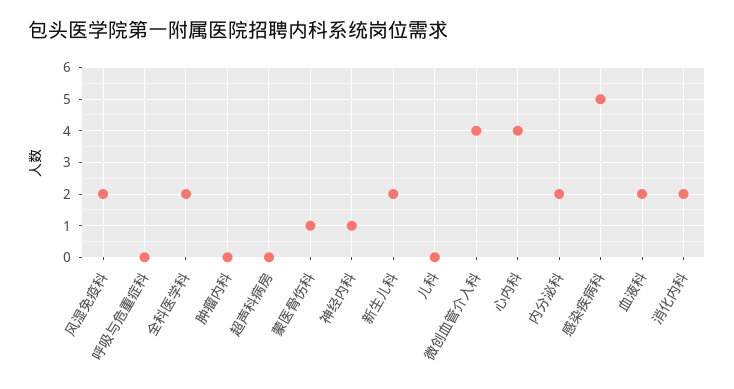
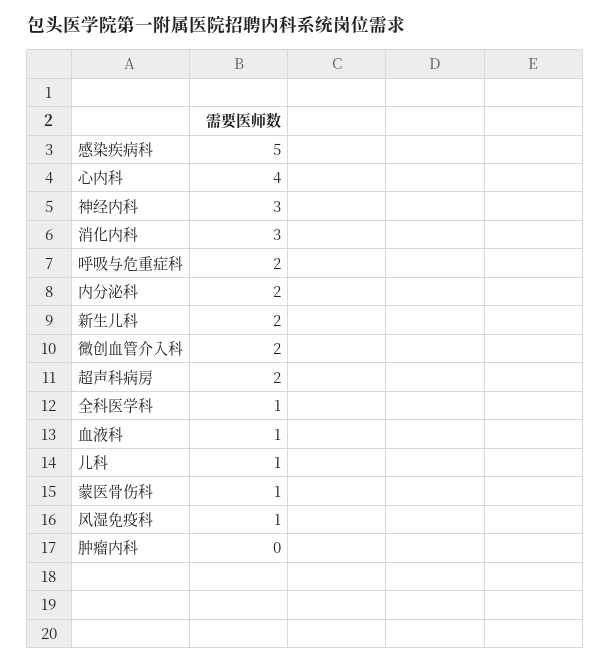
  {
-   "风湿免疫科": 2,
+   "风湿免疫科": 1,
-   "呼吸与危重症科": 0,
+   "呼吸与危重症科": 2,
-   "全科医学科": 2,
+   "全科医学科": 1,
    "肿瘤内科": 0,
-   "超声科病房": 0,
+   "超声科病房": 2,
    "蒙医骨伤科": 1,
-   "神经内科": 1,
+   "神经内科": 3,
    "新生儿科": 2,
-   "儿科": 0,
+   "儿科": 1,
-   "微创血管介入科": 4,
+   "微创血管介入科": 2,
    "心内科": 4,
    "内分泌科": 2,
    "感染疾病科": 5,
-   "血液科": 2,
+   "血液科": 1,
-   "消化内科": 2
+   "消化内科": 3
  }

